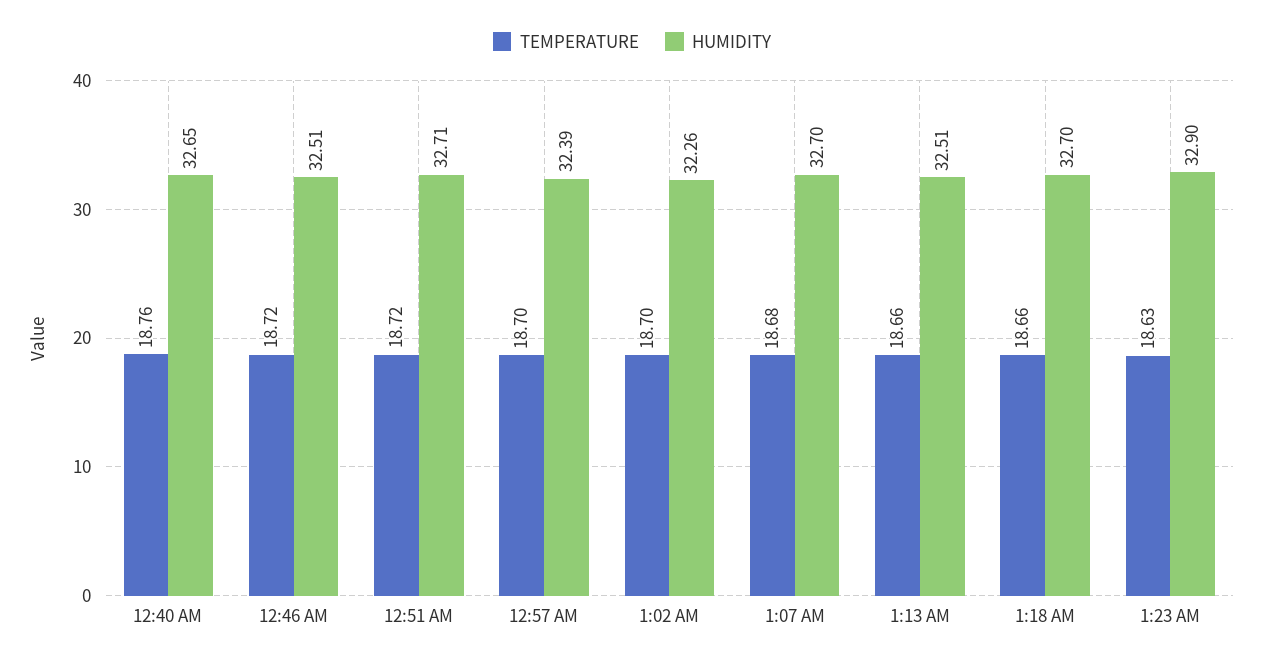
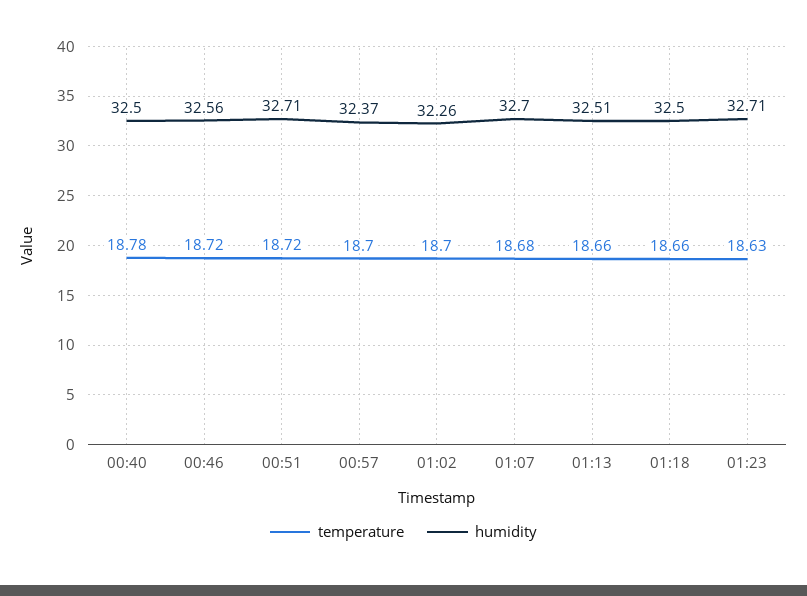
  {
    "TEMPERATURE": {
-     "12:40 AM": 18.76,
+     "12:40 AM": 18.78,
      "12:46 AM": 18.72,
      "12:51 AM": 18.72,
      "12:57 AM": 18.7,
      "1:02 AM": 18.7,
      "1:07 AM": 18.68,
      "1:13 AM": 18.66,
      "1:18 AM": 18.66,
      "1:23 AM": 18.63
    },
    "HUMIDITY": {
-     "12:40 AM": 32.65,
+     "12:40 AM": 32.5,
-     "12:46 AM": 32.51,
+     "12:46 AM": 32.56,
      "12:51 AM": 32.71,
-     "12:57 AM": 32.39,
+     "12:57 AM": 32.37,
      "1:02 AM": 32.26,
      "1:07 AM": 32.7,
      "1:13 AM": 32.51,
-     "1:18 AM": 32.7,
+     "1:18 AM": 32.5,
-     "1:23 AM": 32.9
+     "1:23 AM": 32.71
    }
  }

